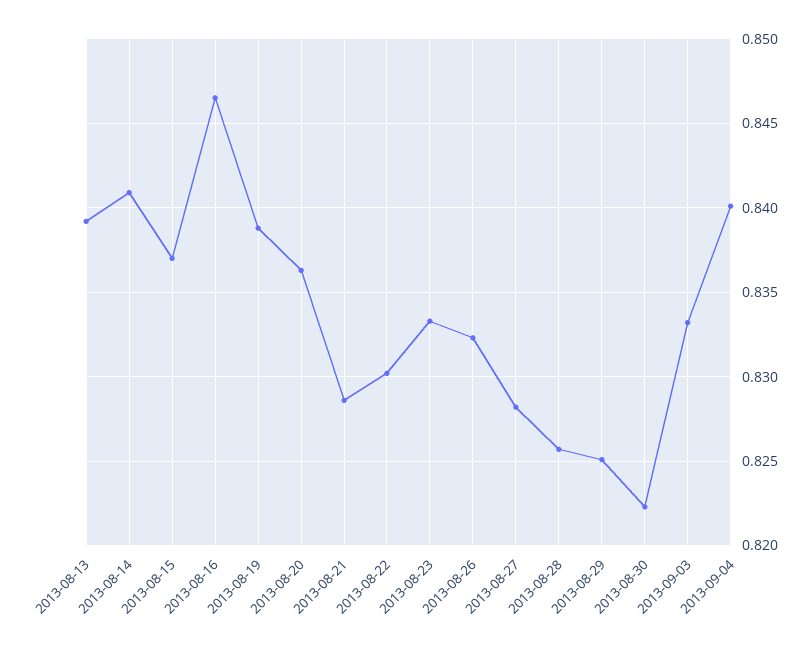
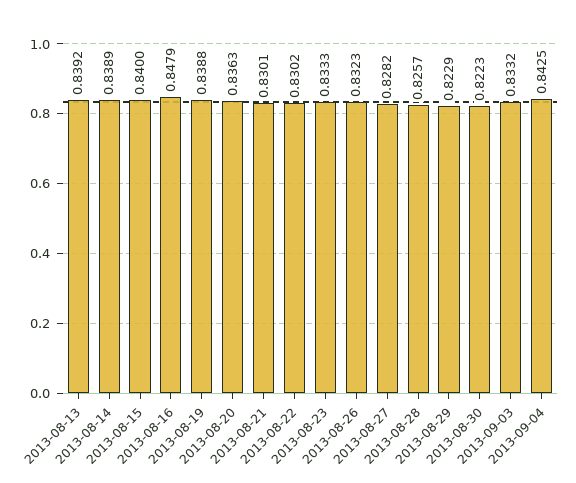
  {
    "2013-08-13": 0.8392,
-   "2013-08-14": 0.841,
+   "2013-08-14": 0.8389,
-   "2013-08-15": 0.837,
+   "2013-08-15": 0.84,
-   "2013-08-16": 0.8465,
+   "2013-08-16": 0.8479,
    "2013-08-19": 0.8388,
    "2013-08-20": 0.8363,
-   "2013-08-21": 0.8285,
+   "2013-08-21": 0.8301,
    "2013-08-22": 0.8302,
    "2013-08-23": 0.8333,
    "2013-08-26": 0.8323,
    "2013-08-27": 0.8282,
    "2013-08-28": 0.8257,
-   "2013-08-29": 0.825,
+   "2013-08-29": 0.8229,
    "2013-08-30": 0.8223,
    "2013-09-03": 0.8332,
-   "2013-09-04": 0.84
+   "2013-09-04": 0.8425
  }

